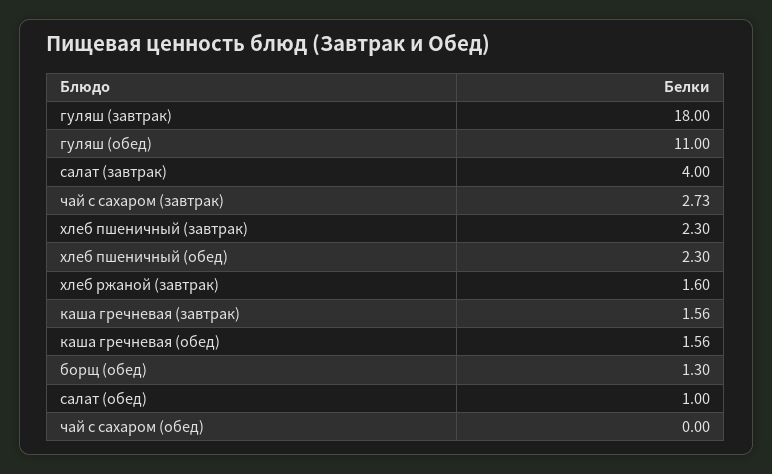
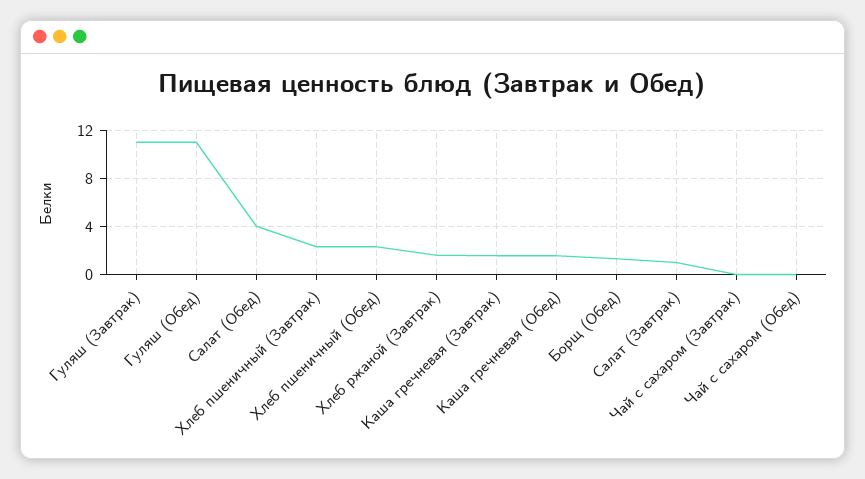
  {
-   "гуляш (завтрак)": 18,
+   "гуляш (завтрак)": 11,
    "гуляш (обед)": 11,
-   "салат (завтрак)": 4,
+   "салат (завтрак)": 1,
-   "чай с сахаром (завтрак)": 2.73,
+   "чай с сахаром (завтрак)": 0,
    "хлеб пшеничный (завтрак)": 2.3,
    "хлеб пшеничный (обед)": 2.3,
    "хлеб ржаной (завтрак)": 1.6,
    "каша гречневая (завтрак)": 1.56,
    "каша гречневая (обед)": 1.56,
    "борщ (обед)": 1.3,
-   "салат (обед)": 1,
+   "салат (обед)": 4,
    "чай с сахаром (обед)": 0
  }

